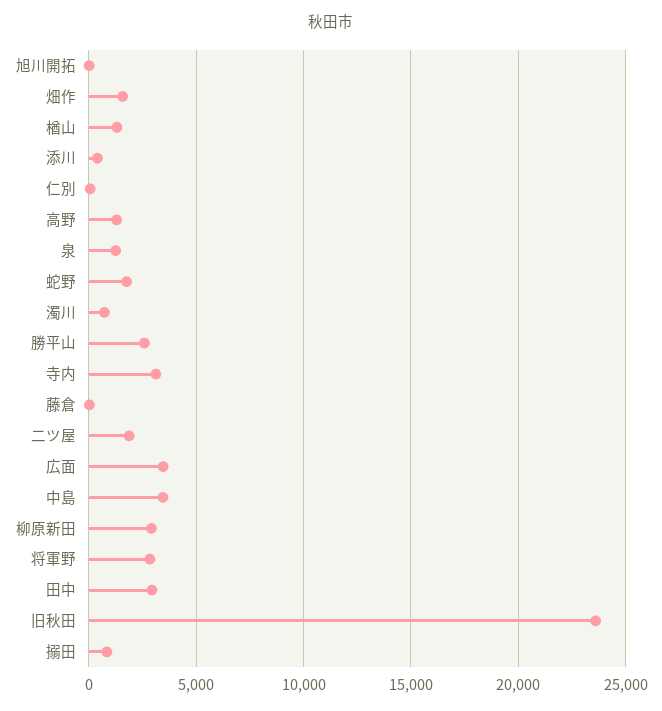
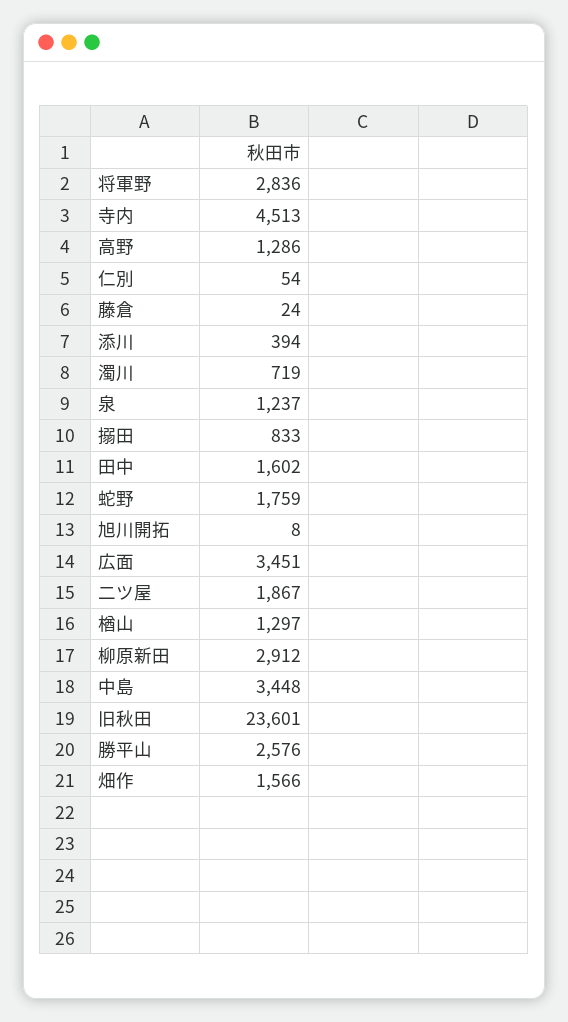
  {
    "旭川開拓": 8,
    "畑作": 1566,
    "楢山": 1297,
    "添川": 394,
    "仁別": 54,
    "高野": 1286,
    "泉": 1237,
    "蛇野": 1759,
    "濁川": 719,
    "勝平山": 2576,
-   "寺内": 3000,
+   "寺内": 4513,
    "藤倉": 24,
    "二ツ屋": 1867,
    "広面": 3451,
    "中島": 3448,
    "柳原新田": 2912,
    "将軍野": 2836,
-   "田中": 3000,
+   "田中": 1602,
    "旧秋田": 23601,
    "搦田": 833
  }

